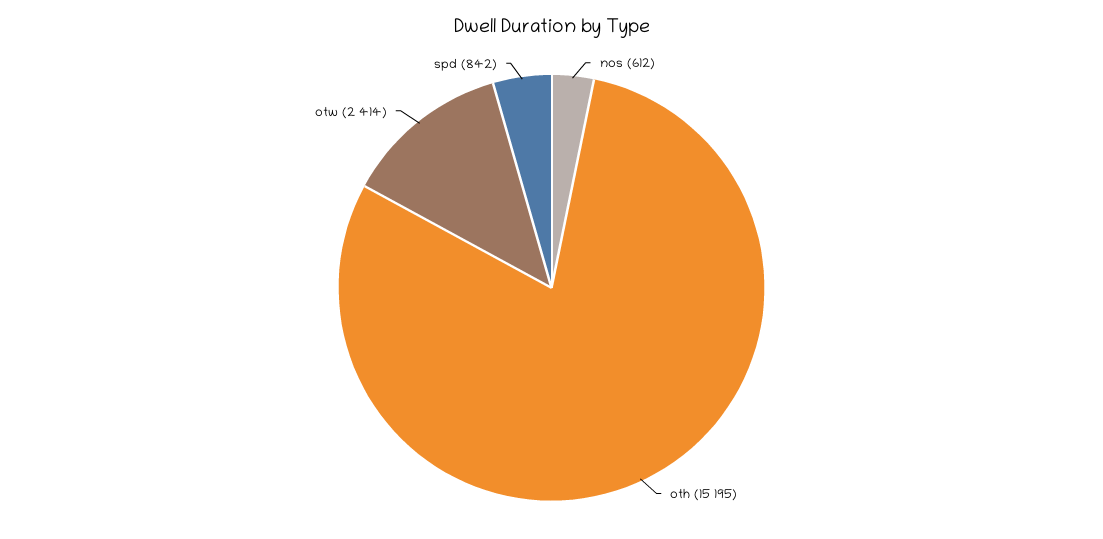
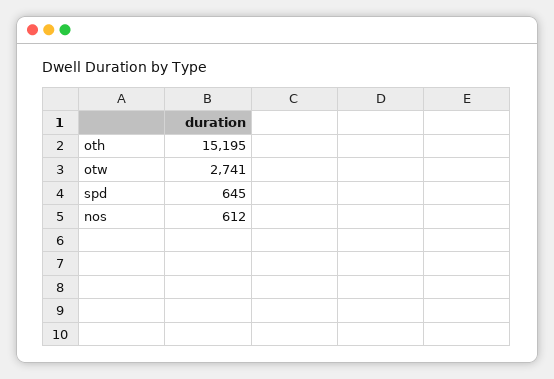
  {
    "nos": 612,
    "oth": 15195,
-   "otw": 2414,
+   "otw": 2741,
-   "spd": 842
+   "spd": 645
  }

